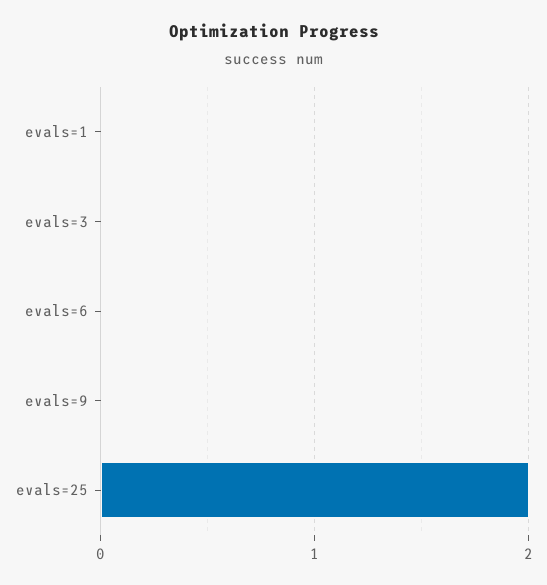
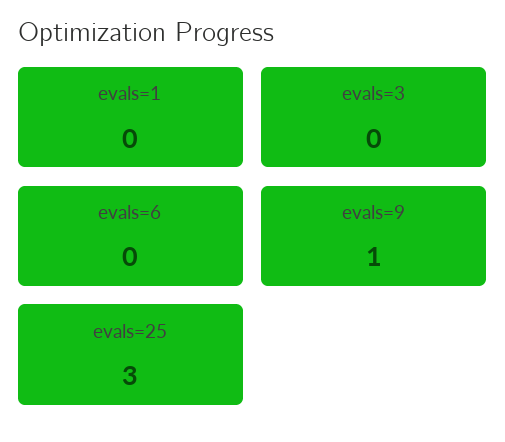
  {
    "evals=1": 0,
    "evals=3": 0,
    "evals=6": 0,
-   "evals=9": 0,
+   "evals=9": 1,
-   "evals=25": 2
+   "evals=25": 3
  }

